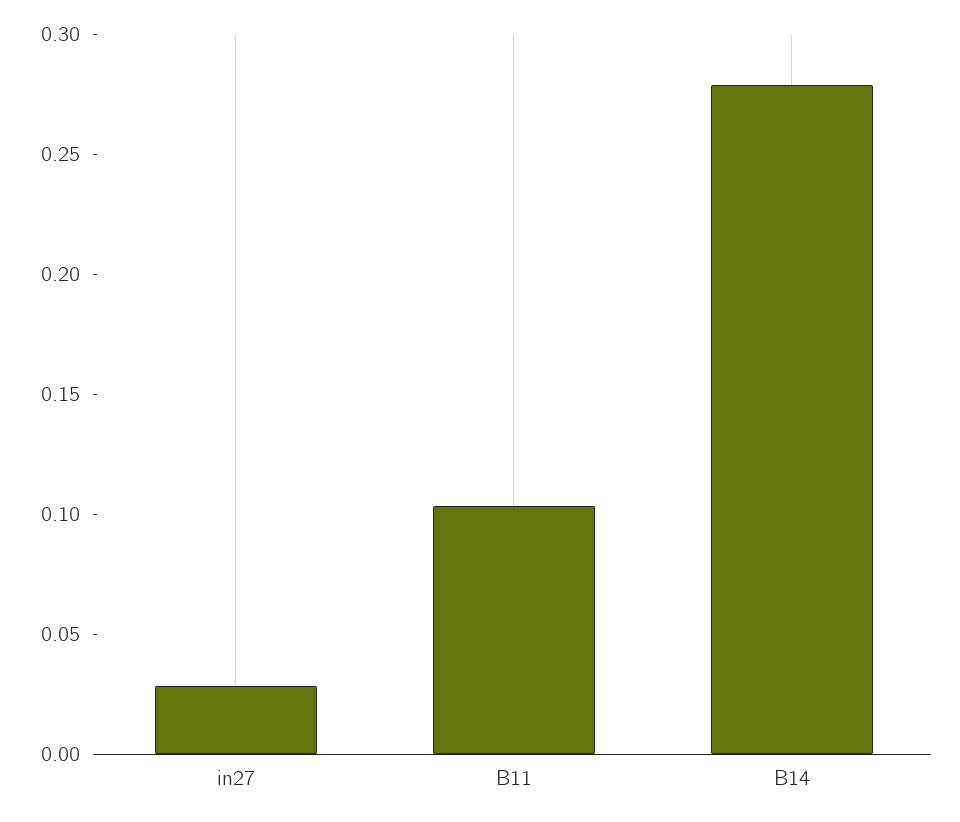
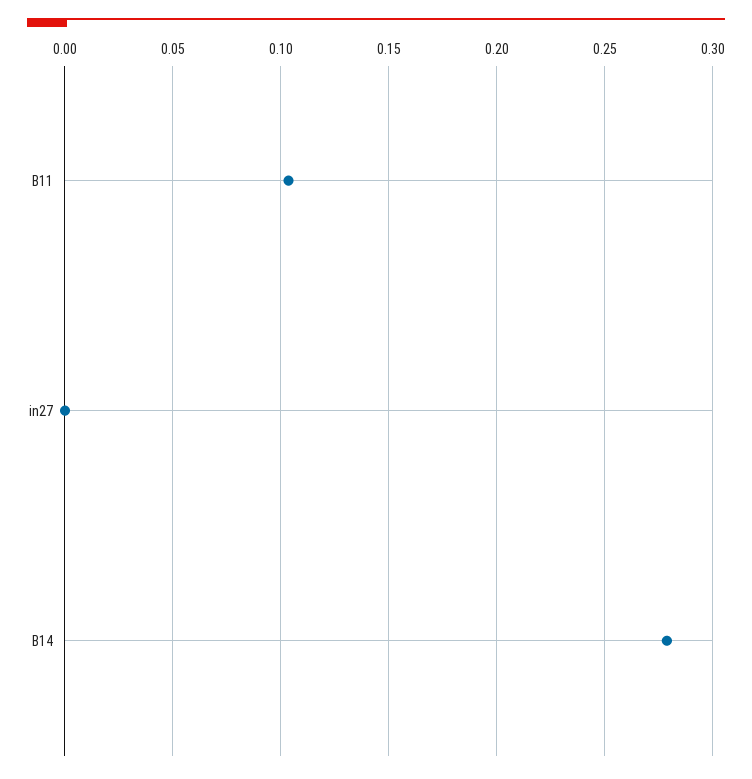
  {
-   "in27": 0.03,
+   "in27": 0,
    "B11": 0.105,
    "B14": 0.28
  }

